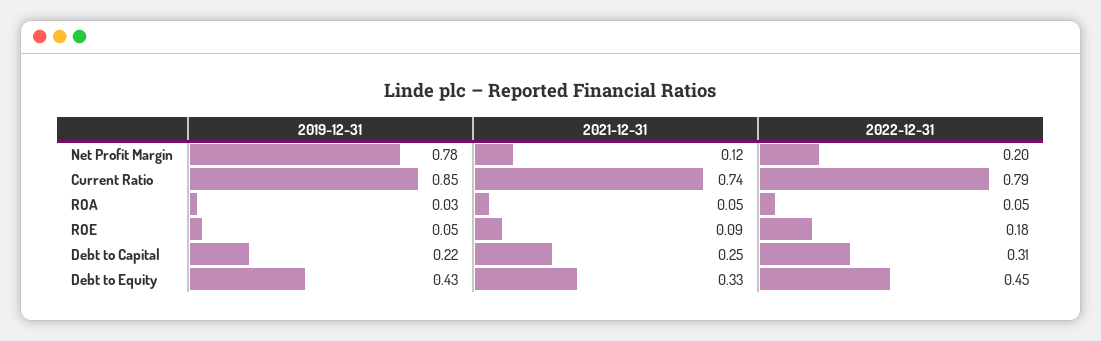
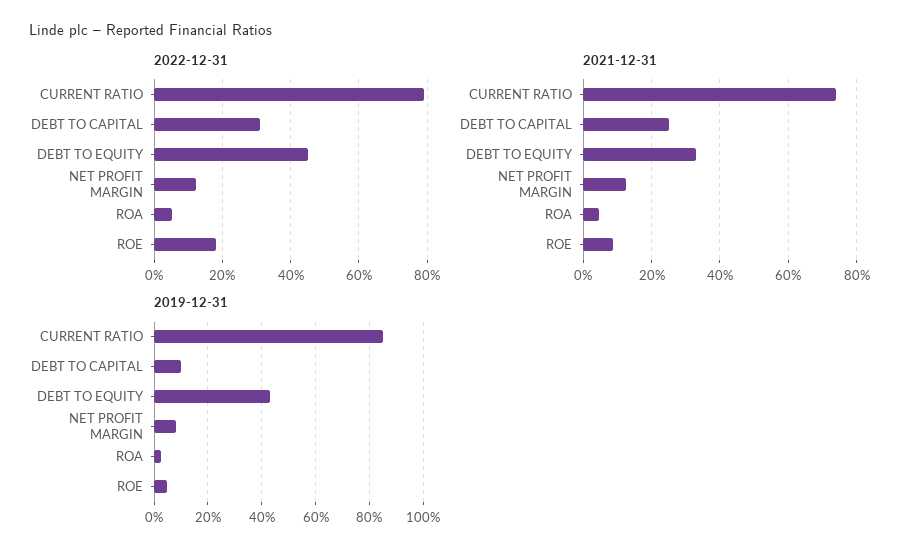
  {
    "2019-12-31": {
-     "Net Profit Margin": 0.78,
+     "Net Profit Margin": 0.075,
      "Current Ratio": 0.85,
      "ROA": 0.03,
      "ROE": 0.05,
-     "Debt to Capital": 0.22,
+     "Debt to Capital": 0.1,
      "Debt to Equity": 0.43
    },
    "2021-12-31": {
      "Net Profit Margin": 0.12,
      "Current Ratio": 0.74,
      "ROA": 0.05,
      "ROE": 0.09,
      "Debt to Capital": 0.25,
      "Debt to Equity": 0.33
    },
    "2022-12-31": {
-     "Net Profit Margin": 0.2,
+     "Net Profit Margin": 0.12,
      "Current Ratio": 0.79,
      "ROA": 0.05,
      "ROE": 0.18,
      "Debt to Capital": 0.31,
      "Debt to Equity": 0.45
    }
  }

